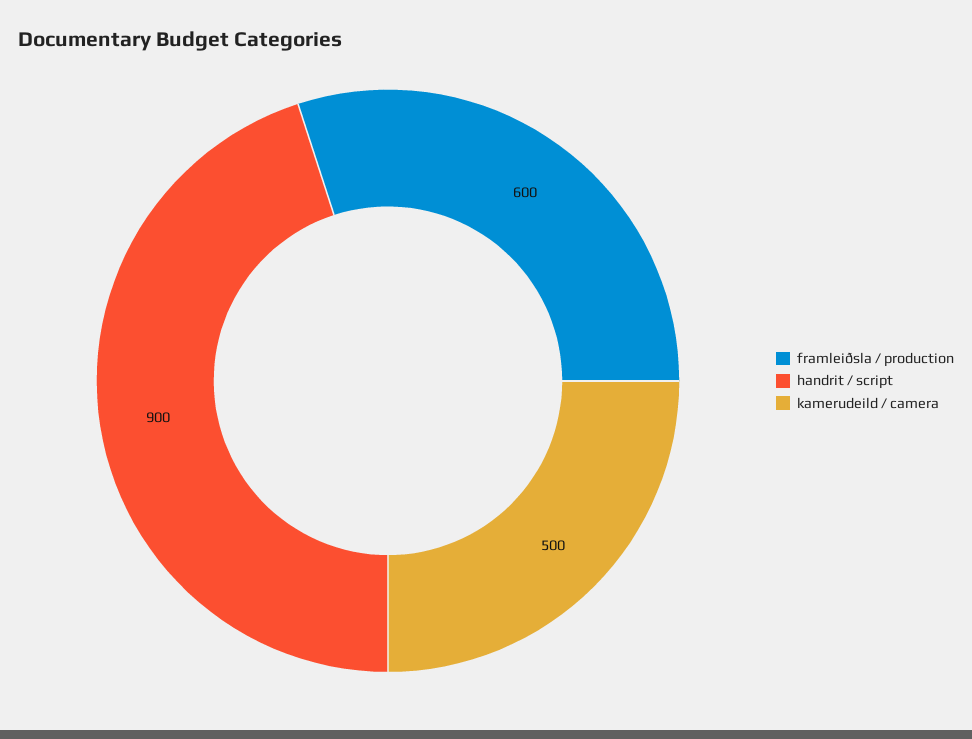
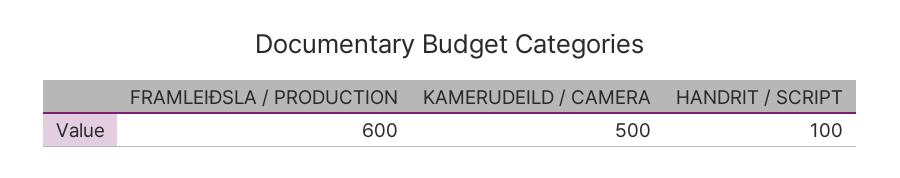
  {
    "framleiðsla / production": 600,
-   "handrit / script": 900,
+   "handrit / script": 100,
    "kamerudeild / camera": 500
  }

